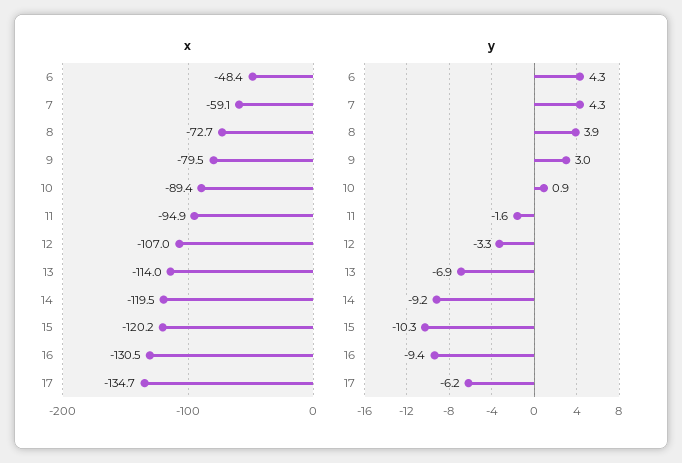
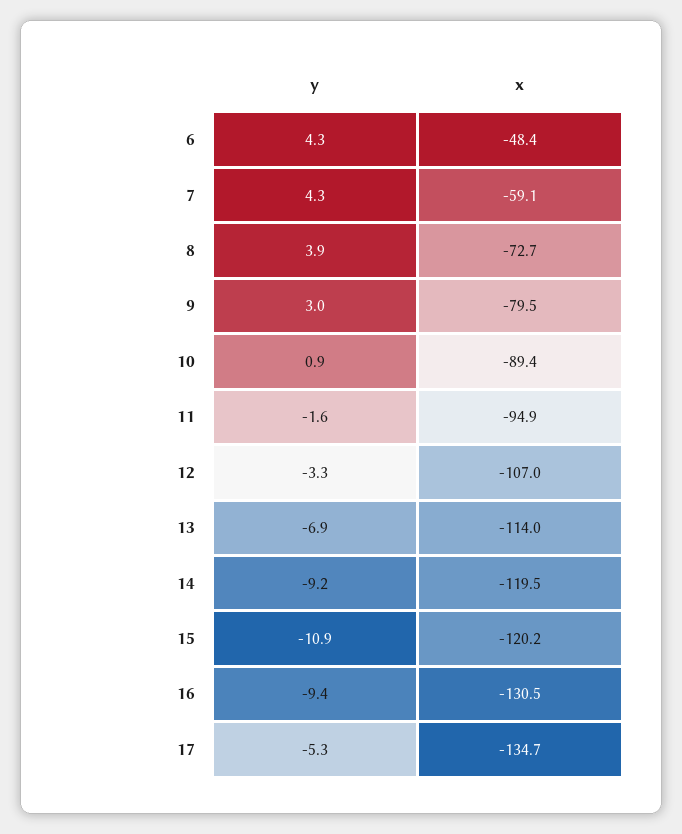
  {
    "x": {
      "6": -48.4,
      "7": -59.1,
      "8": -72.7,
      "9": -79.5,
      "10": -89.4,
      "11": -94.9,
      "12": -107,
      "13": -114,
      "14": -119.5,
      "15": -120.2,
      "16": -130.5,
      "17": -134.7
    },
    "y": {
      "6": 4.3,
      "7": 4.3,
      "8": 3.9,
      "9": 3,
      "10": 0.9,
      "11": -1.6,
      "12": -3.3,
      "13": -6.9,
      "14": -9.2,
-     "15": -10.3,
+     "15": -10.9,
      "16": -9.4,
-     "17": -6.2
+     "17": -5.3
    }
  }

